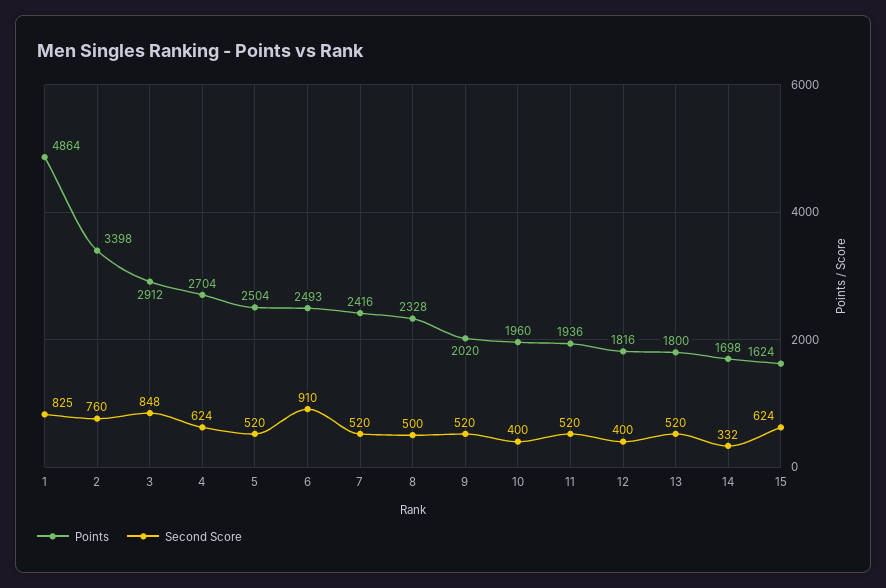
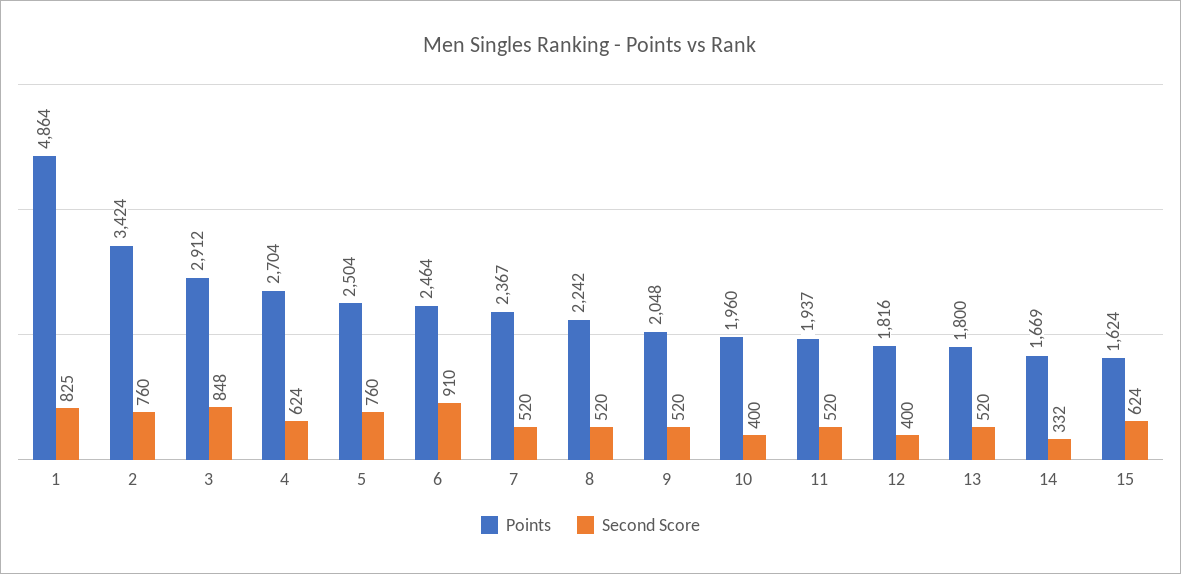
  {
    "Points": {
      "1": 4864,
-     "2": 3398,
+     "2": 3424,
      "3": 2912,
      "4": 2704,
      "5": 2504,
-     "6": 2493,
+     "6": 2464,
-     "7": 2416,
+     "7": 2367,
-     "8": 2328,
+     "8": 2242,
-     "9": 2020,
+     "9": 2048,
      "10": 1960,
-     "11": 1936,
+     "11": 1937,
      "12": 1816,
      "13": 1800,
-     "14": 1698,
+     "14": 1669,
      "15": 1624
    },
    "Second Score": {
      "1": 825,
      "2": 760,
      "3": 848,
      "4": 624,
-     "5": 520,
+     "5": 760,
      "6": 910,
      "7": 520,
-     "8": 500,
+     "8": 520,
      "9": 520,
      "10": 400,
      "11": 520,
      "12": 400,
      "13": 520,
      "14": 332,
      "15": 624
    }
  }

